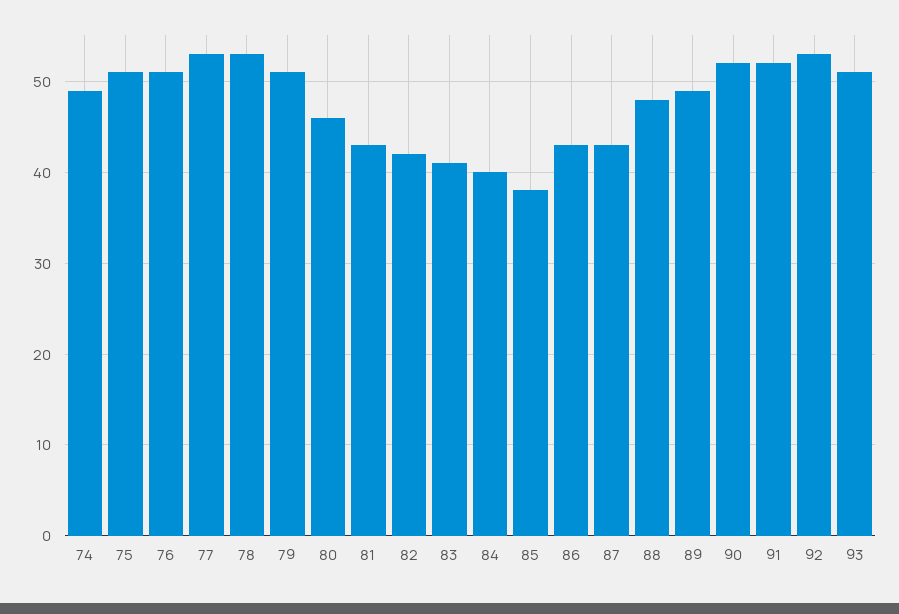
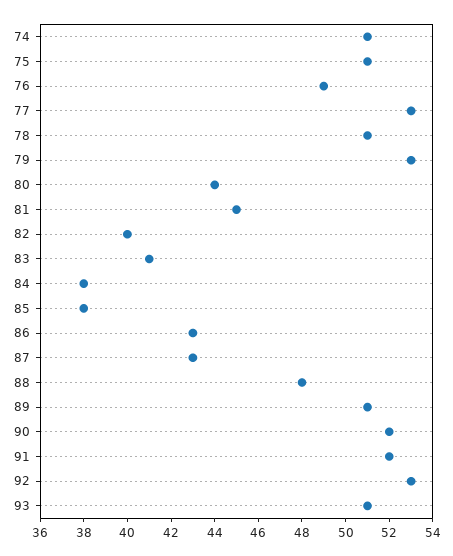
  {
-   "74": 49,
+   "74": 51,
    "75": 51,
-   "76": 51,
+   "76": 49,
    "77": 53,
-   "78": 53,
+   "78": 51,
-   "79": 51,
+   "79": 53,
-   "80": 46,
+   "80": 44,
-   "81": 43,
+   "81": 45,
-   "82": 42,
+   "82": 40,
    "83": 41,
-   "84": 40,
+   "84": 38,
    "85": 38,
    "86": 43,
    "87": 43,
    "88": 48,
-   "89": 49,
+   "89": 51,
    "90": 52,
    "91": 52,
    "92": 53,
    "93": 51
  }

